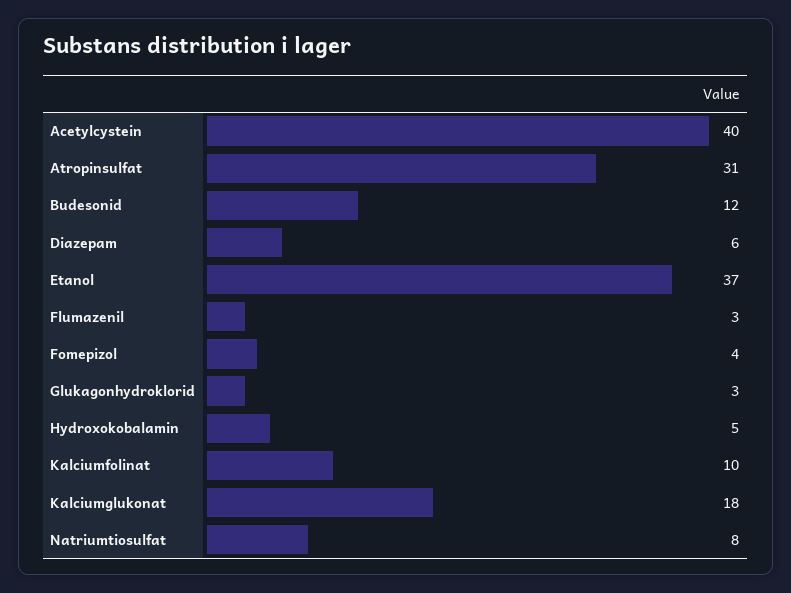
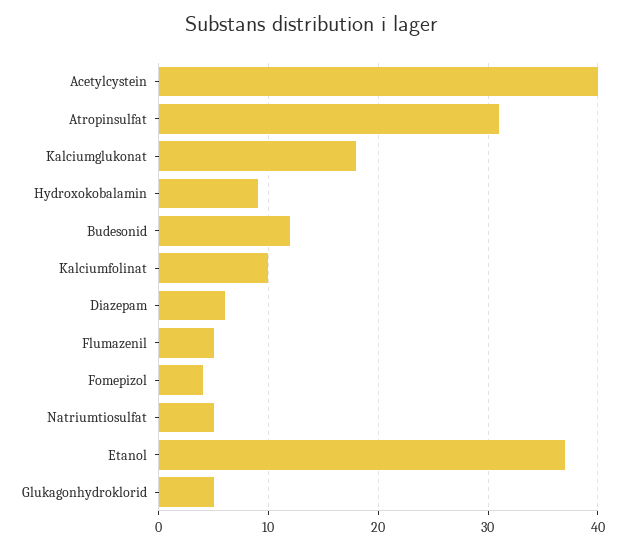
  {
    "Acetylcystein": 40,
    "Atropinsulfat": 31,
    "Budesonid": 12,
    "Diazepam": 6,
    "Etanol": 37,
-   "Flumazenil": 3,
+   "Flumazenil": 5,
    "Fomepizol": 4,
-   "Glukagonhydroklorid": 3,
+   "Glukagonhydroklorid": 5,
-   "Hydroxokobalamin": 5,
+   "Hydroxokobalamin": 9,
    "Kalciumfolinat": 10,
    "Kalciumglukonat": 18,
-   "Natriumtiosulfat": 8
+   "Natriumtiosulfat": 5
  }

